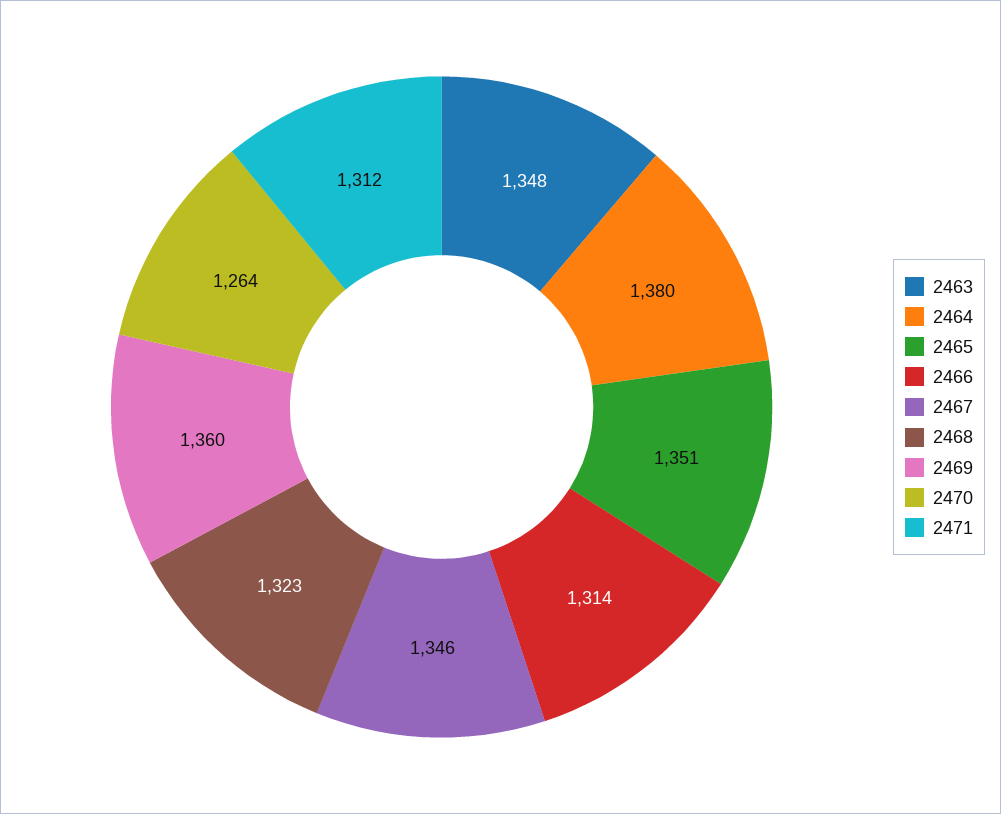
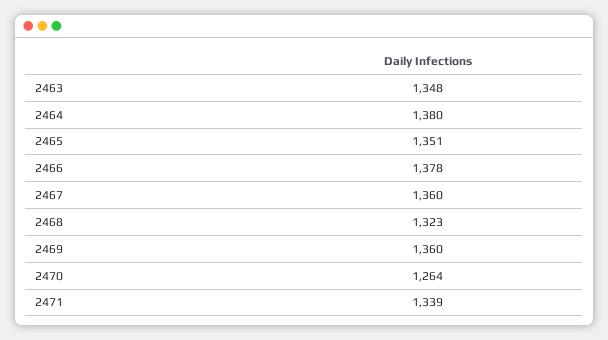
  {
    "2463": 1348,
    "2464": 1380,
    "2465": 1351,
-   "2466": 1314,
+   "2466": 1378,
-   "2467": 1346,
+   "2467": 1360,
    "2468": 1323,
    "2469": 1360,
    "2470": 1264,
-   "2471": 1312
+   "2471": 1339
  }

